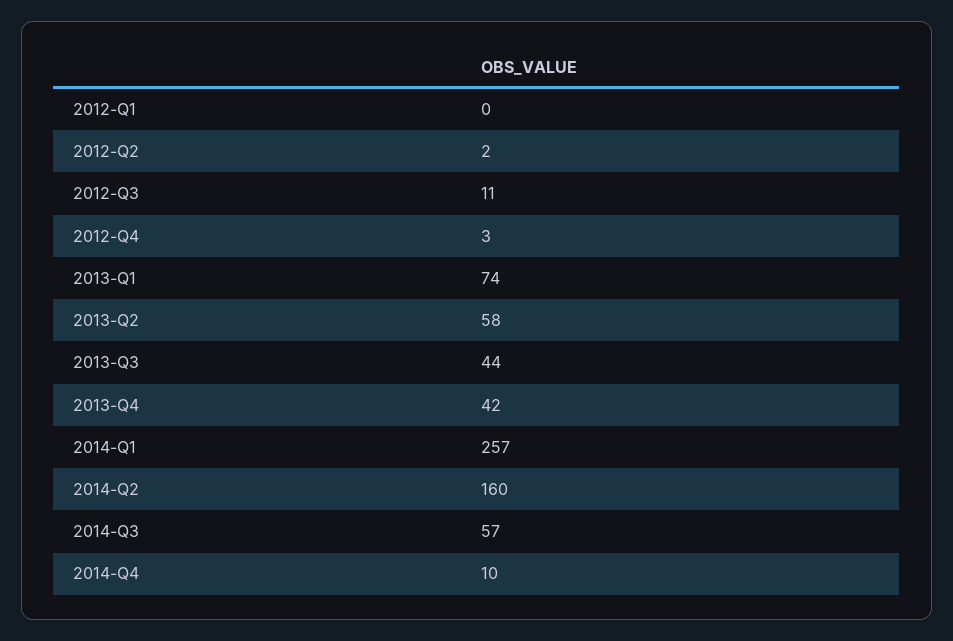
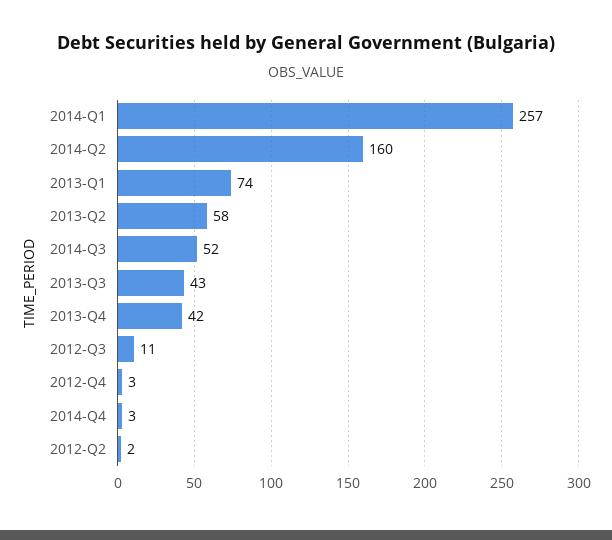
  {
-   "2012-Q1": 0,
    "2012-Q2": 2,
    "2012-Q3": 11,
    "2012-Q4": 3,
    "2013-Q1": 74,
    "2013-Q2": 58,
-   "2013-Q3": 44,
+   "2013-Q3": 43,
    "2013-Q4": 42,
    "2014-Q1": 257,
    "2014-Q2": 160,
-   "2014-Q3": 57,
+   "2014-Q3": 52,
-   "2014-Q4": 10
+   "2014-Q4": 3
  }

